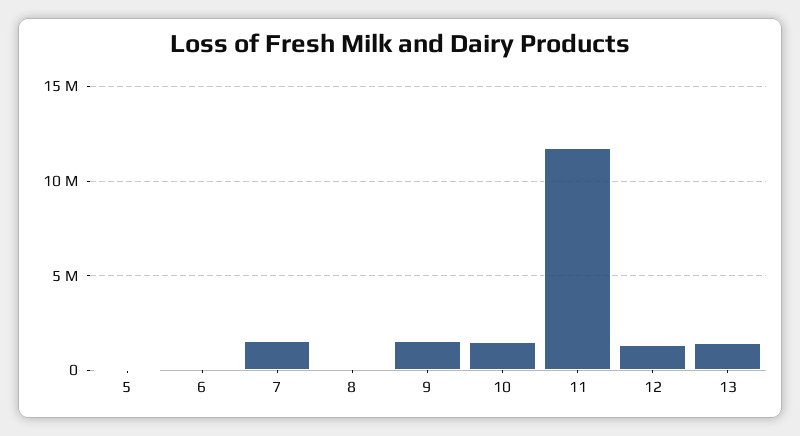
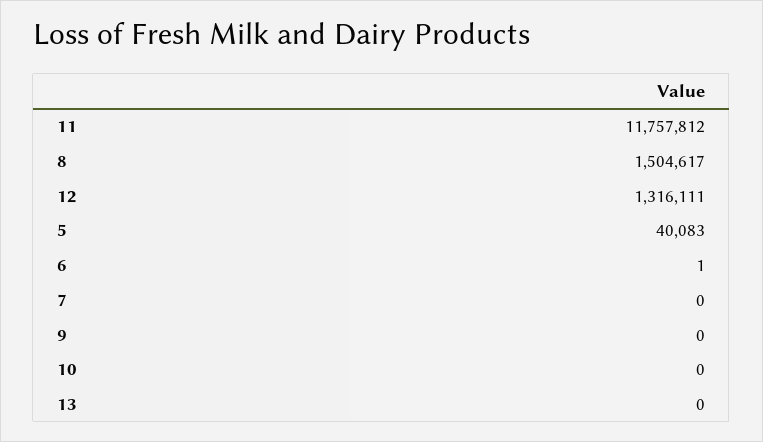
  {
    "5": 40083,
    "6": 1,
-   "7": 1500000,
+   "7": 0,
-   "8": 0,
+   "8": 1504617,
-   "9": 1500000,
+   "9": 0,
-   "10": 1500000,
+   "10": 0,
    "11": 11757812,
    "12": 1316111,
-   "13": 1500000
+   "13": 0
  }

